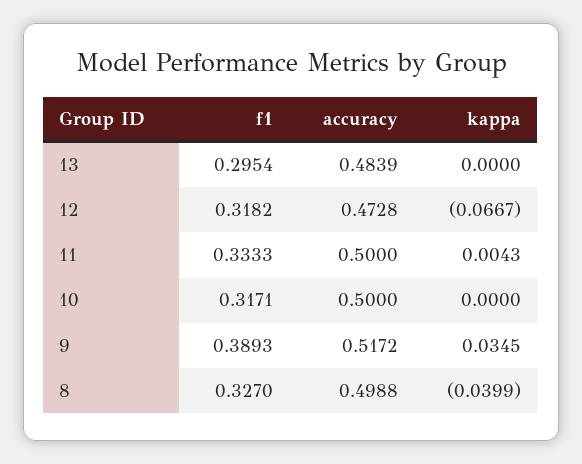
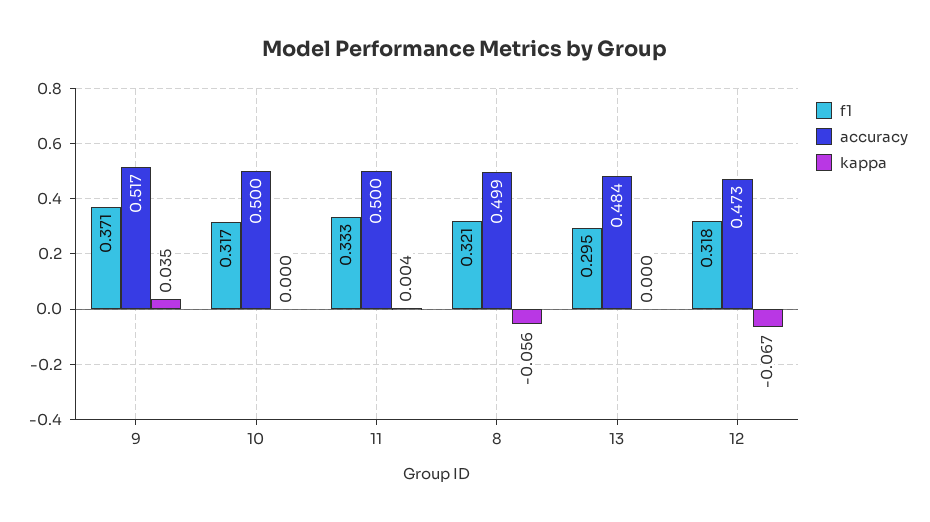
  {
    "f1": {
      "13": 0.2954,
      "12": 0.3182,
      "11": 0.3333,
      "10": 0.3171,
-     "9": 0.3893,
+     "9": 0.371,
-     "8": 0.327
+     "8": 0.321
    },
    "accuracy": {
      "13": 0.4839,
      "12": 0.4728,
      "11": 0.5,
      "10": 0.5,
      "9": 0.5172,
      "8": 0.4988
    },
    "kappa": {
      "13": 0,
      "12": -0.0667,
      "11": 0.0043,
      "10": 0,
      "9": 0.0345,
-     "8": -0.0399
+     "8": -0.056
    }
  }

